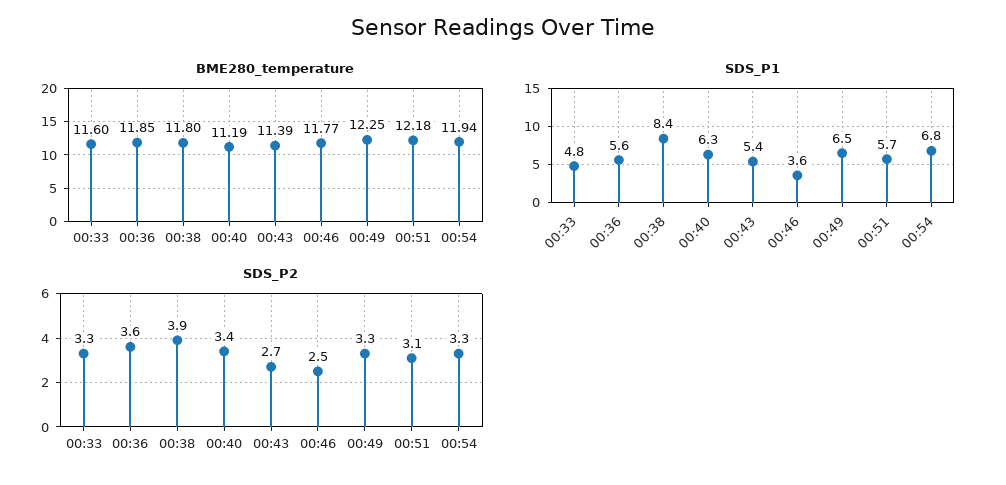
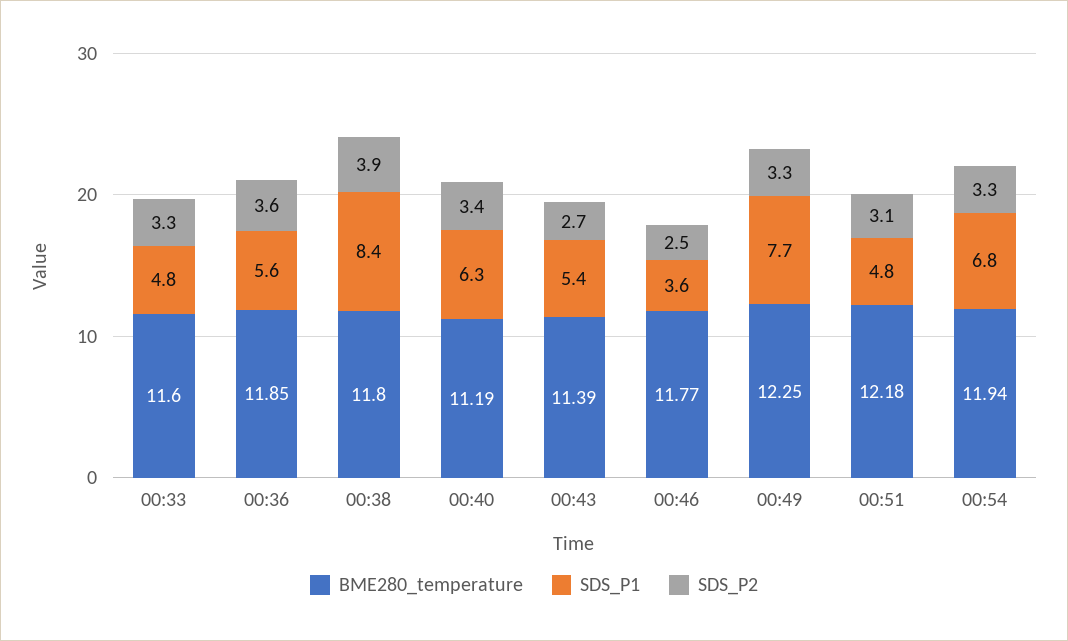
  {
    "BME280_temperature": {
      "00:33": 11.6,
      "00:36": 11.85,
      "00:38": 11.8,
      "00:40": 11.19,
      "00:43": 11.39,
      "00:46": 11.77,
      "00:49": 12.25,
      "00:51": 12.18,
      "00:54": 11.94
    },
    "SDS_P1": {
      "00:33": 4.8,
      "00:36": 5.6,
      "00:38": 8.4,
      "00:40": 6.3,
      "00:43": 5.4,
      "00:46": 3.6,
-     "00:49": 6.5,
+     "00:49": 7.7,
-     "00:51": 5.7,
+     "00:51": 4.8,
      "00:54": 6.8
    },
    "SDS_P2": {
      "00:33": 3.3,
      "00:36": 3.6,
      "00:38": 3.9,
      "00:40": 3.4,
      "00:43": 2.7,
      "00:46": 2.5,
      "00:49": 3.3,
      "00:51": 3.1,
      "00:54": 3.3
    }
  }

